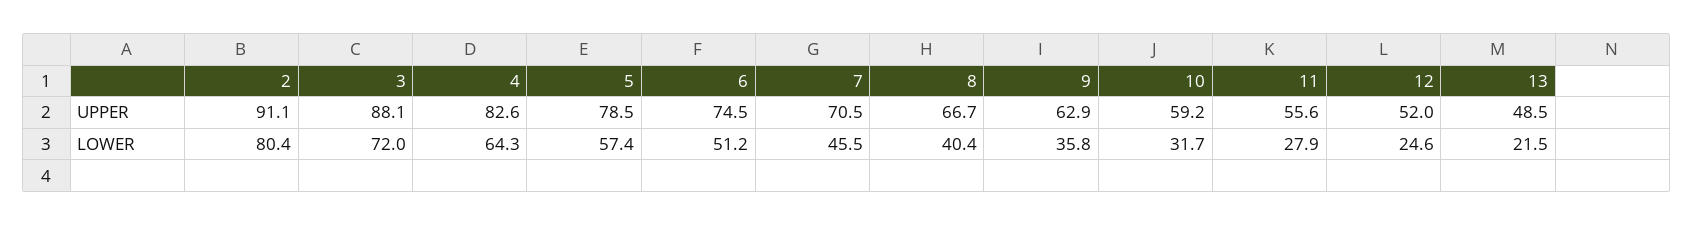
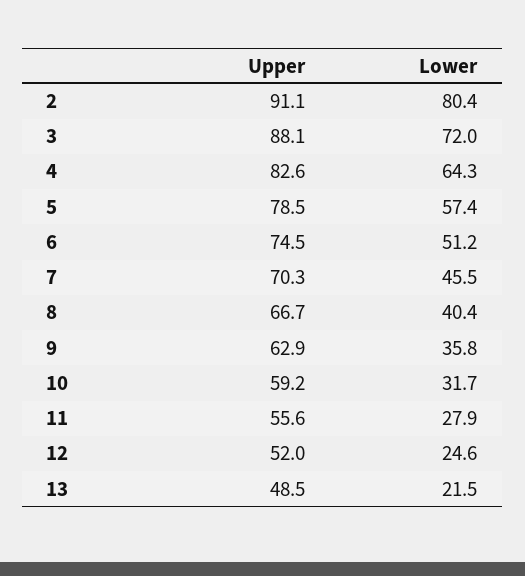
  {
    "2": {
      "UPPER": 91.1,
      "LOWER": 80.4
    },
    "3": {
      "UPPER": 88.1,
      "LOWER": 72
    },
    "4": {
      "UPPER": 82.6,
      "LOWER": 64.3
    },
    "5": {
      "UPPER": 78.5,
      "LOWER": 57.4
    },
    "6": {
      "UPPER": 74.5,
      "LOWER": 51.2
    },
    "7": {
-     "UPPER": 70.5,
+     "UPPER": 70.3,
      "LOWER": 45.5
    },
    "8": {
      "UPPER": 66.7,
      "LOWER": 40.4
    },
    "9": {
      "UPPER": 62.9,
      "LOWER": 35.8
    },
    "10": {
      "UPPER": 59.2,
      "LOWER": 31.7
    },
    "11": {
      "UPPER": 55.6,
      "LOWER": 27.9
    },
    "12": {
      "UPPER": 52,
      "LOWER": 24.6
    },
    "13": {
      "UPPER": 48.5,
      "LOWER": 21.5
    }
  }

